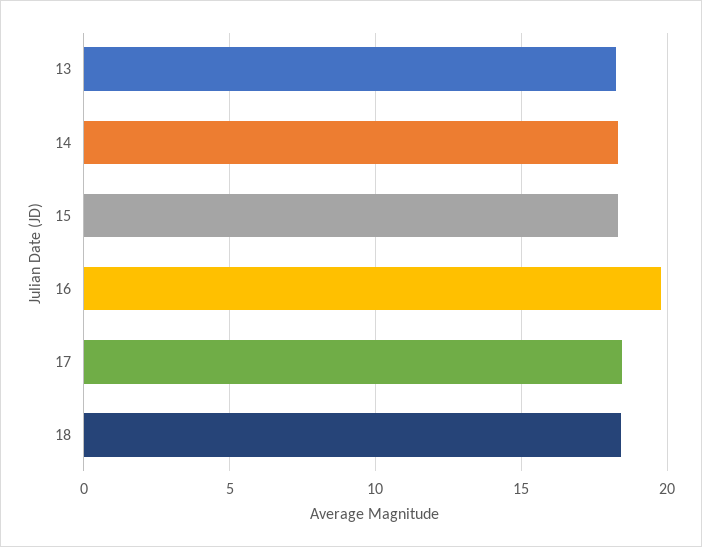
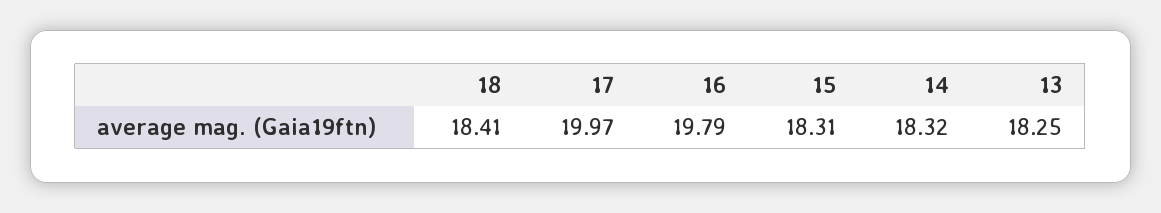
  {
    "13": 18.25,
    "14": 18.32,
    "15": 18.31,
    "16": 19.79,
-   "17": 18.5,
+   "17": 19.97,
    "18": 18.41
  }

